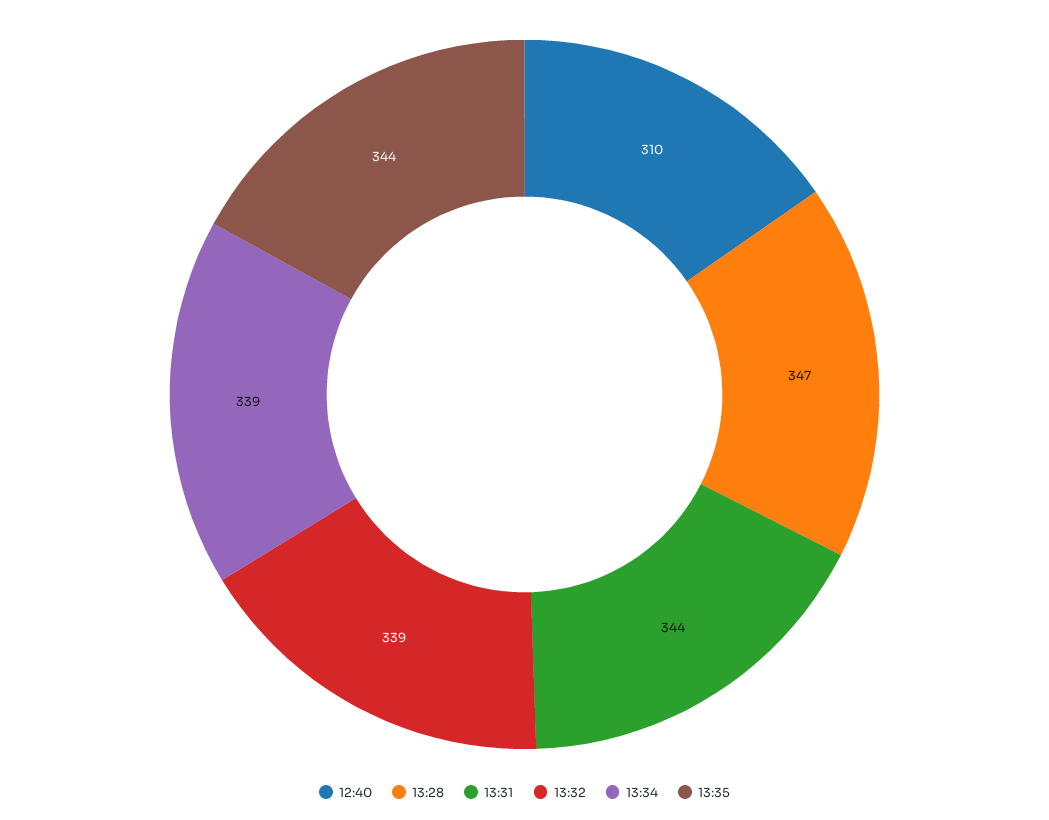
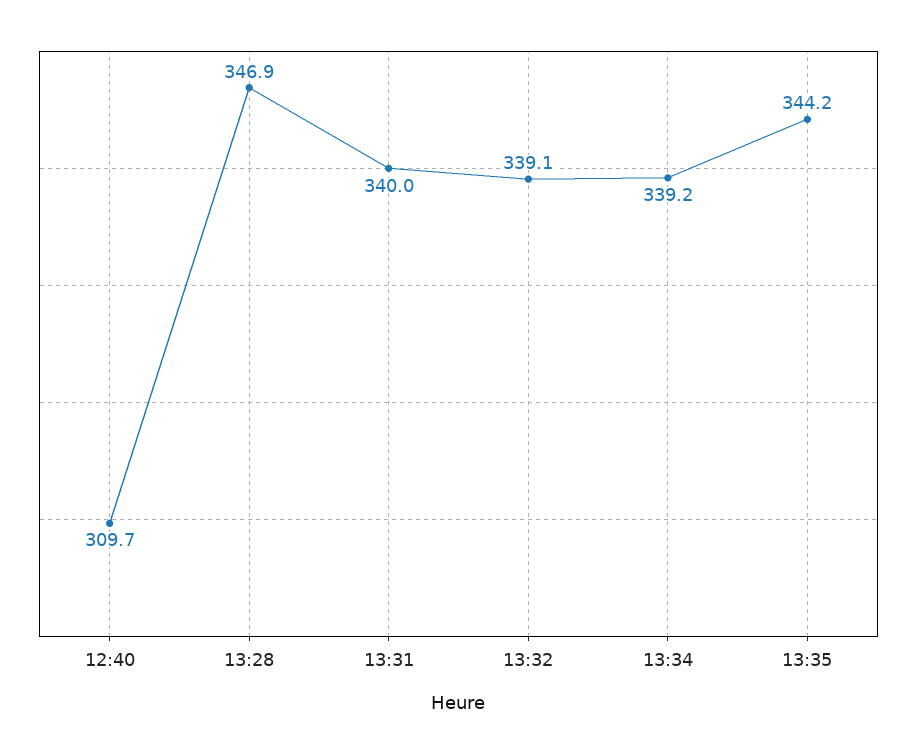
  {
    "12:40": 309.7,
    "13:28": 346.9,
-   "13:31": 344,
+   "13:31": 340,
    "13:32": 339.1,
    "13:34": 339.2,
    "13:35": 344.2
  }

